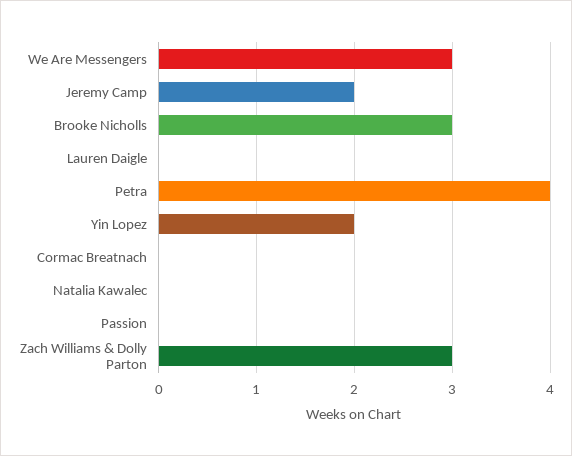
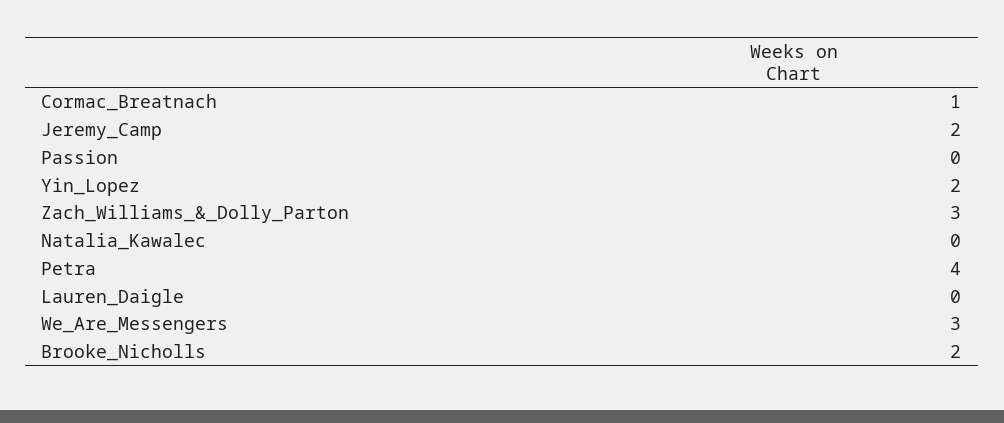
  {
    "We Are Messengers": 3,
    "Jeremy Camp": 2,
-   "Brooke Nicholls": 3,
+   "Brooke Nicholls": 2,
    "Lauren Daigle": 0,
    "Petra": 4,
    "Yin Lopez": 2,
-   "Cormac Breatnach": 0,
+   "Cormac Breatnach": 1,
    "Natalia Kawalec": 0,
    "Passion": 0,
    "Zach Williams & Dolly Parton": 3
  }

